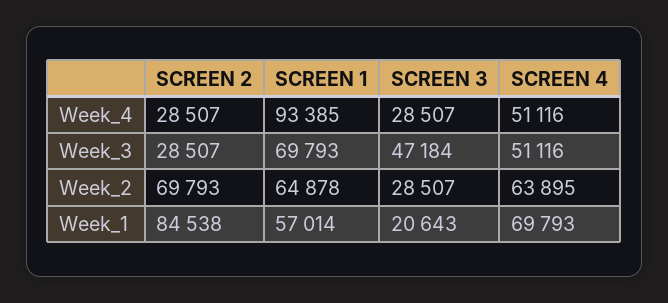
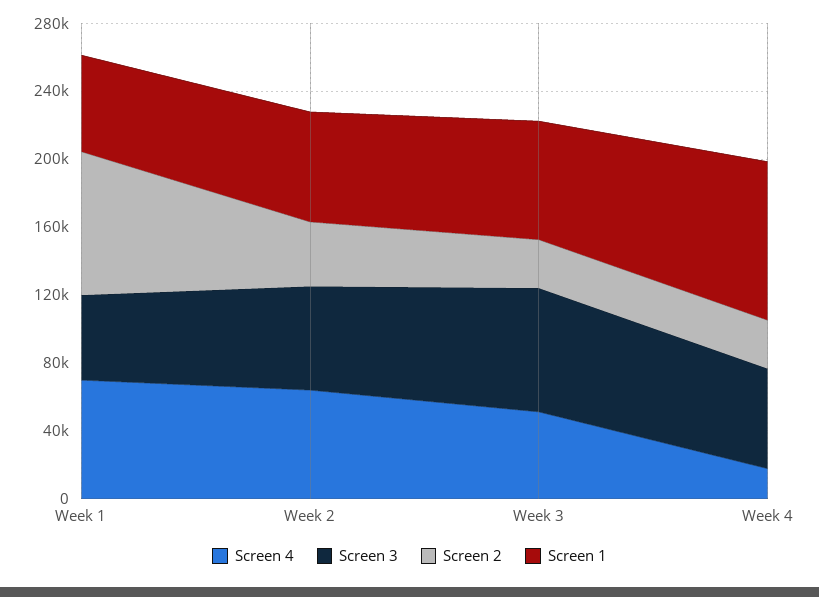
  {
    "SCREEN 2": {
      "Week_4": 28507,
      "Week_3": 28507,
-     "Week_2": 69793,
+     "Week_2": 40000,
      "Week_1": 84538
    },
    "SCREEN 1": {
      "Week_4": 93385,
      "Week_3": 69793,
      "Week_2": 64878,
      "Week_1": 57014
    },
    "SCREEN 3": {
-     "Week_4": 28507,
+     "Week_4": 60000,
-     "Week_3": 47184,
+     "Week_3": 70000,
-     "Week_2": 28507,
+     "Week_2": 60000,
-     "Week_1": 20643
+     "Week_1": 50000
    },
    "SCREEN 4": {
-     "Week_4": 51116,
+     "Week_4": 20000,
      "Week_3": 51116,
      "Week_2": 63895,
      "Week_1": 69793
    }
  }

